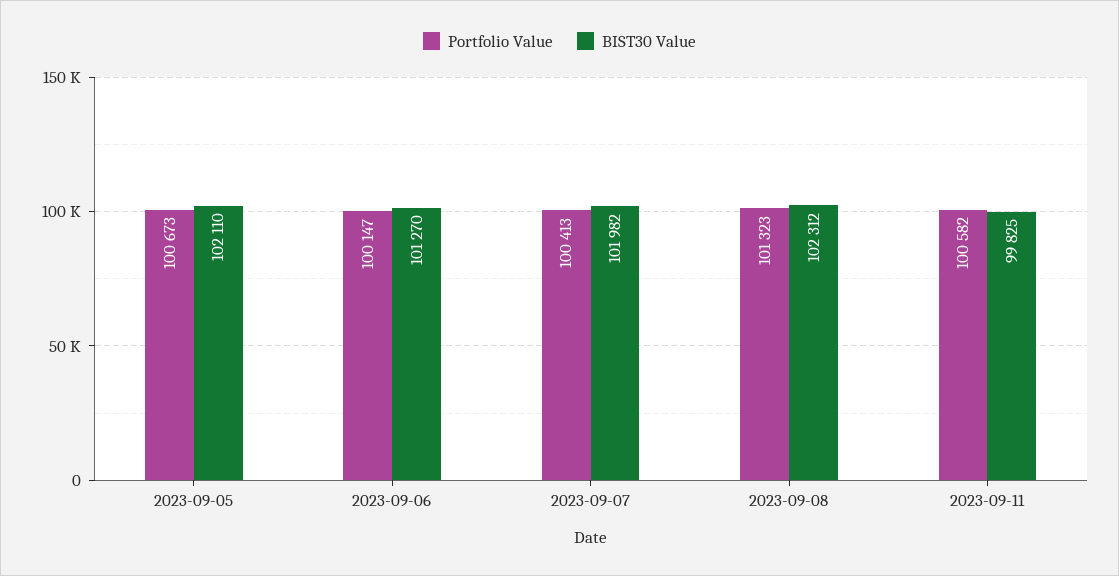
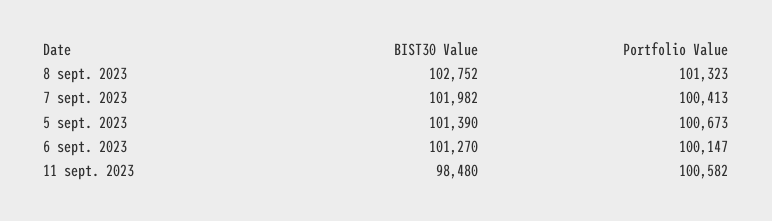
  {
    "Portfolio Value": {
      "2023-09-05": 100673,
      "2023-09-06": 100147,
      "2023-09-07": 100413,
      "2023-09-08": 101323,
      "2023-09-11": 100582
    },
    "BIST30 Value": {
-     "2023-09-05": 102110,
+     "2023-09-05": 101390,
      "2023-09-06": 101270,
      "2023-09-07": 101982,
-     "2023-09-08": 102312,
+     "2023-09-08": 102752,
-     "2023-09-11": 99825
+     "2023-09-11": 98480
    }
  }

